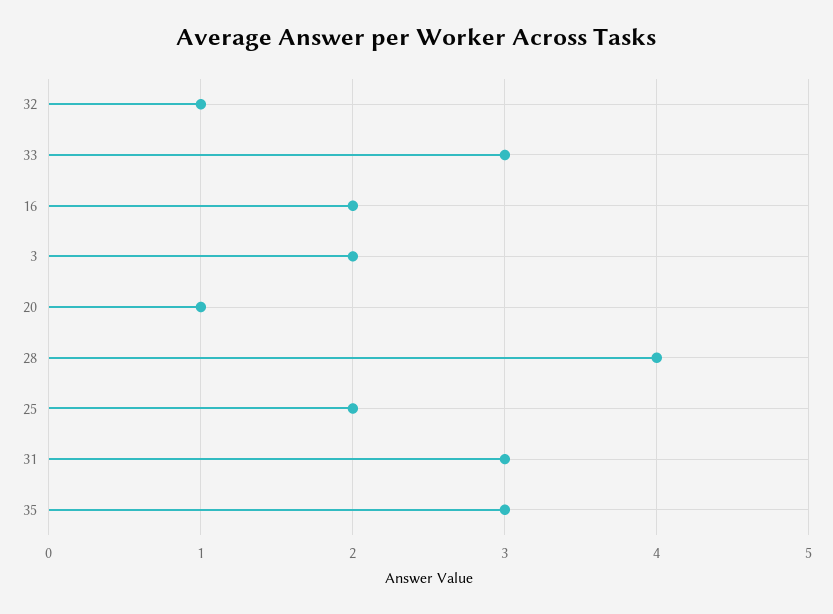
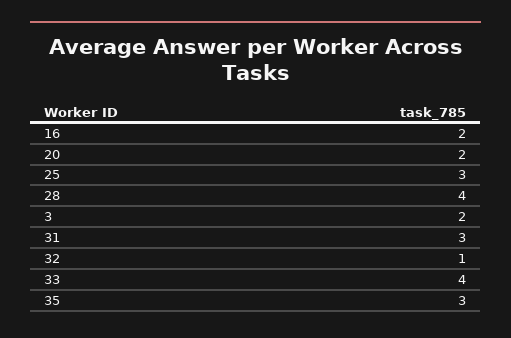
  {
    "32": 1,
-   "33": 3,
+   "33": 4,
    "16": 2,
    "3": 2,
-   "20": 1,
+   "20": 2,
    "28": 4,
-   "25": 2,
+   "25": 3,
    "31": 3,
    "35": 3
  }

